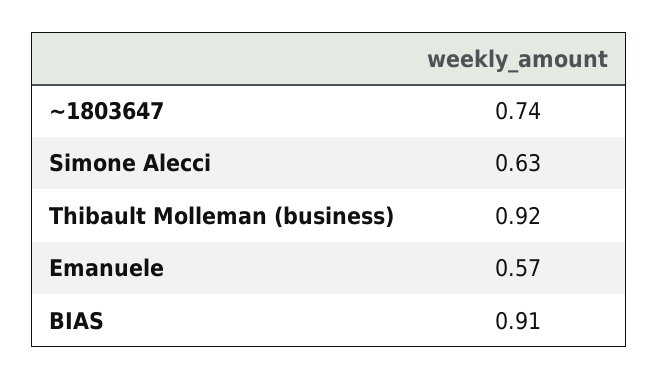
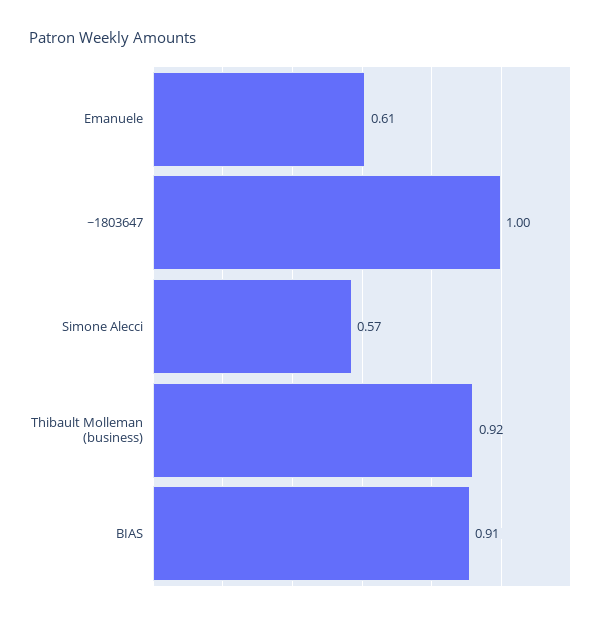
  {
-   "~1803647": 0.74,
+   "~1803647": 1,
-   "Simone Alecci": 0.63,
+   "Simone Alecci": 0.57,
    "Thibault Molleman (business)": 0.92,
-   "Emanuele": 0.57,
+   "Emanuele": 0.61,
    "BIAS": 0.91
  }

